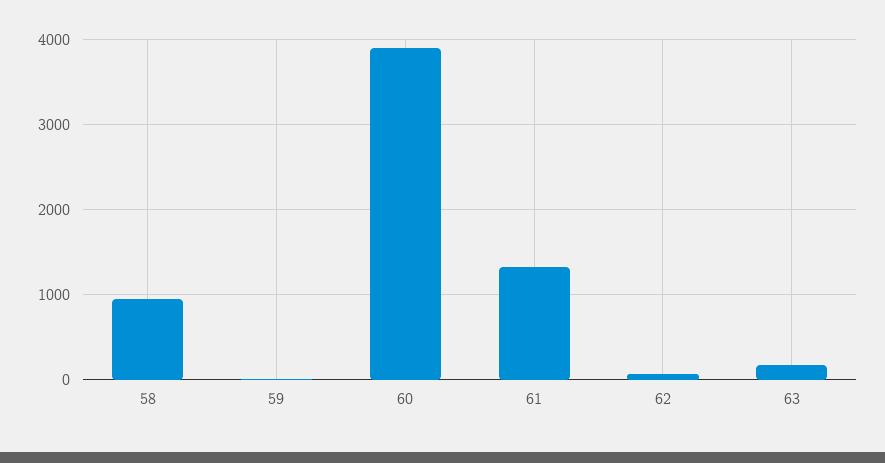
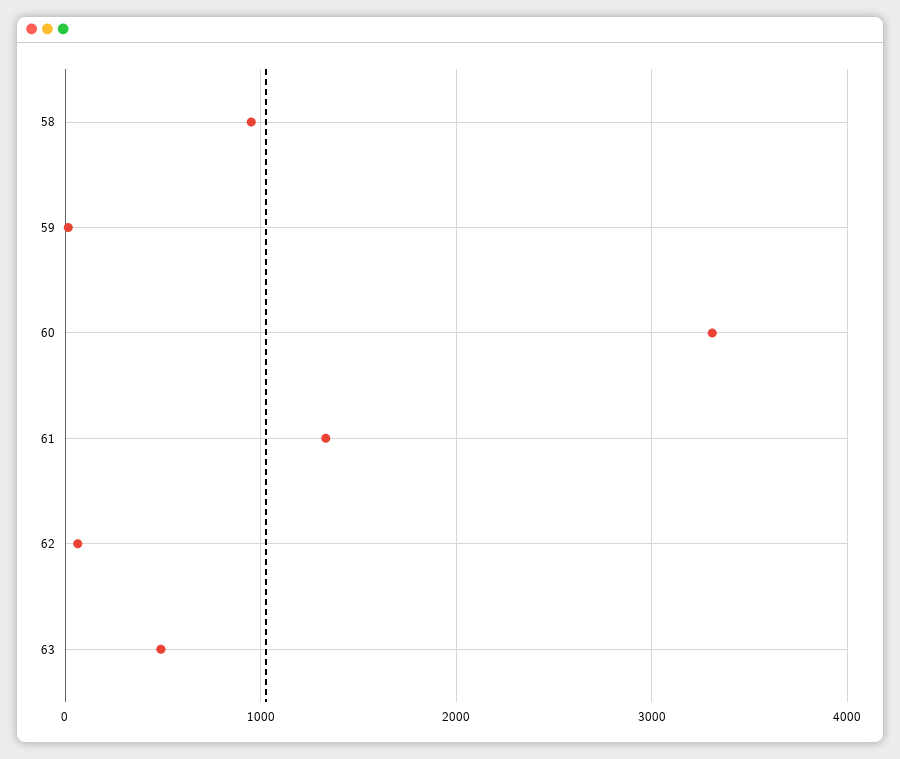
  {
    "58": 1000,
    "59": 0,
-   "60": 3900,
+   "60": 3300,
    "61": 1300,
    "62": 100,
-   "63": 200
+   "63": 500
  }

